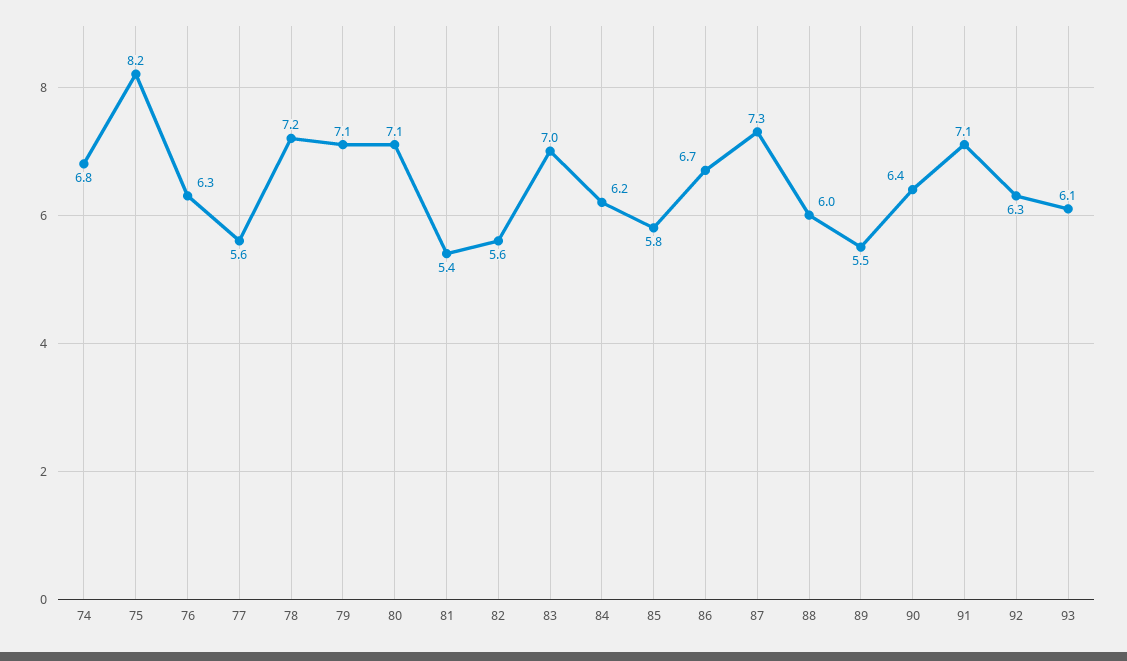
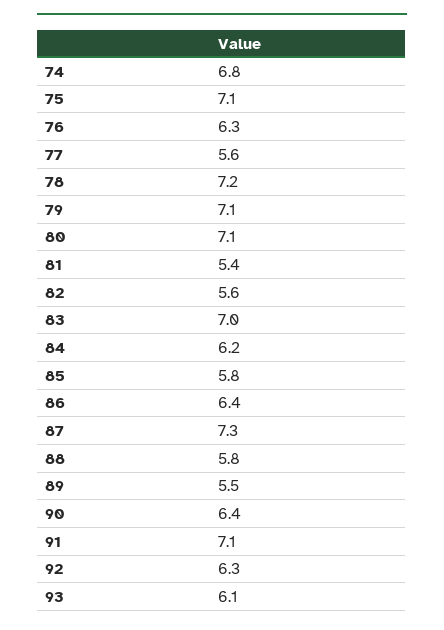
  {
    "74": 6.8,
-   "75": 8.2,
+   "75": 7.1,
    "76": 6.3,
    "77": 5.6,
    "78": 7.2,
    "79": 7.1,
    "80": 7.1,
    "81": 5.4,
    "82": 5.6,
    "83": 7,
    "84": 6.2,
    "85": 5.8,
-   "86": 6.7,
+   "86": 6.4,
    "87": 7.3,
-   "88": 6,
+   "88": 5.8,
    "89": 5.5,
    "90": 6.4,
    "91": 7.1,
    "92": 6.3,
    "93": 6.1
  }

